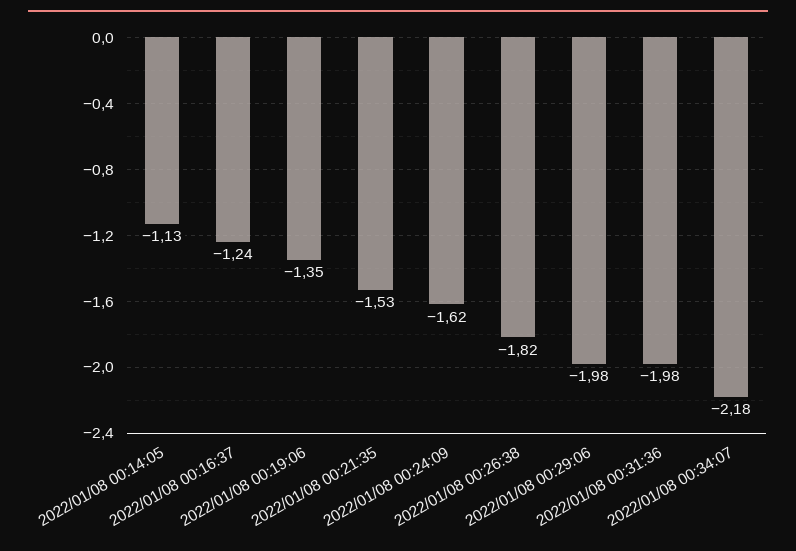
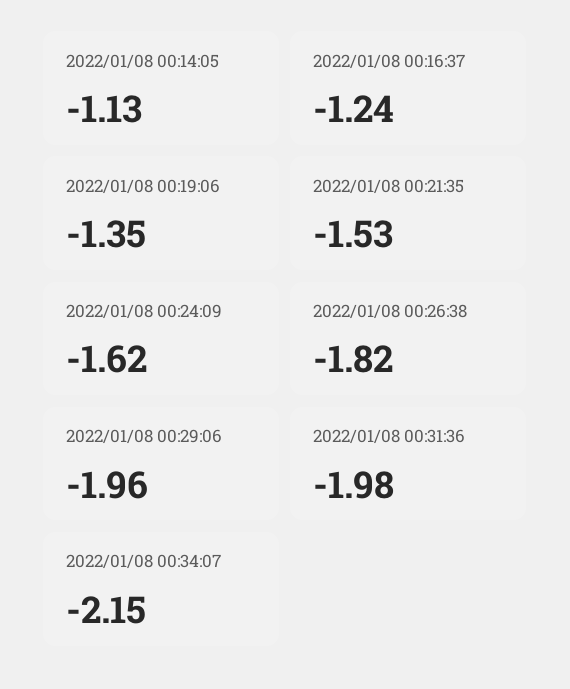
  {
    "2022/01/08 00:14:05": -1.13,
    "2022/01/08 00:16:37": -1.24,
    "2022/01/08 00:19:06": -1.35,
    "2022/01/08 00:21:35": -1.53,
    "2022/01/08 00:24:09": -1.62,
    "2022/01/08 00:26:38": -1.82,
-   "2022/01/08 00:29:06": -1.98,
+   "2022/01/08 00:29:06": -1.96,
    "2022/01/08 00:31:36": -1.98,
-   "2022/01/08 00:34:07": -2.18
+   "2022/01/08 00:34:07": -2.15
  }

